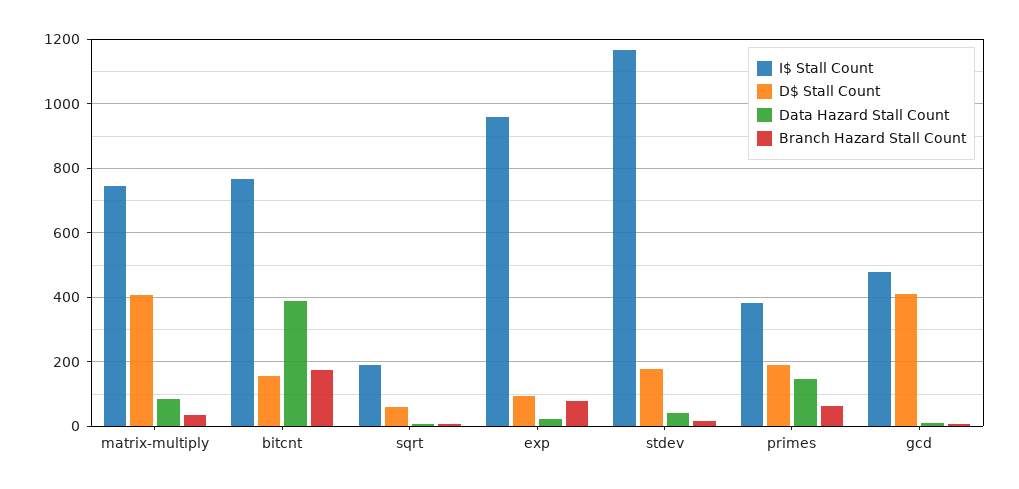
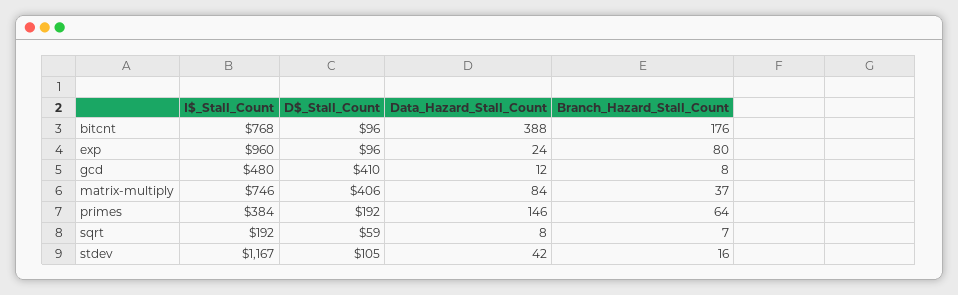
  {
    "I$ Stall Count": {
      "matrix-multiply": 746,
      "bitcnt": 768,
      "sqrt": 192,
      "exp": 960,
      "stdev": 1167,
      "primes": 384,
      "gcd": 480
    },
    "D$ Stall Count": {
      "matrix-multiply": 406,
-     "bitcnt": 160,
+     "bitcnt": 96,
      "sqrt": 59,
      "exp": 96,
-     "stdev": 180,
+     "stdev": 105,
      "primes": 192,
      "gcd": 410
    },
    "Data Hazard Stall Count": {
      "matrix-multiply": 84,
      "bitcnt": 388,
      "sqrt": 8,
      "exp": 24,
      "stdev": 42,
      "primes": 146,
      "gcd": 12
    },
    "Branch Hazard Stall Count": {
      "matrix-multiply": 37,
      "bitcnt": 176,
      "sqrt": 7,
      "exp": 80,
      "stdev": 16,
      "primes": 64,
      "gcd": 8
    }
  }

